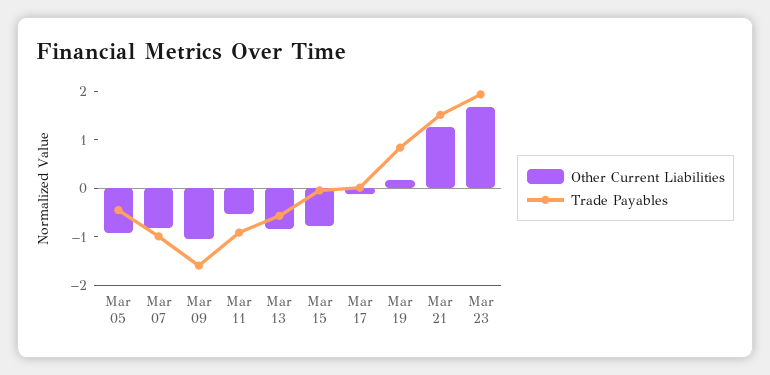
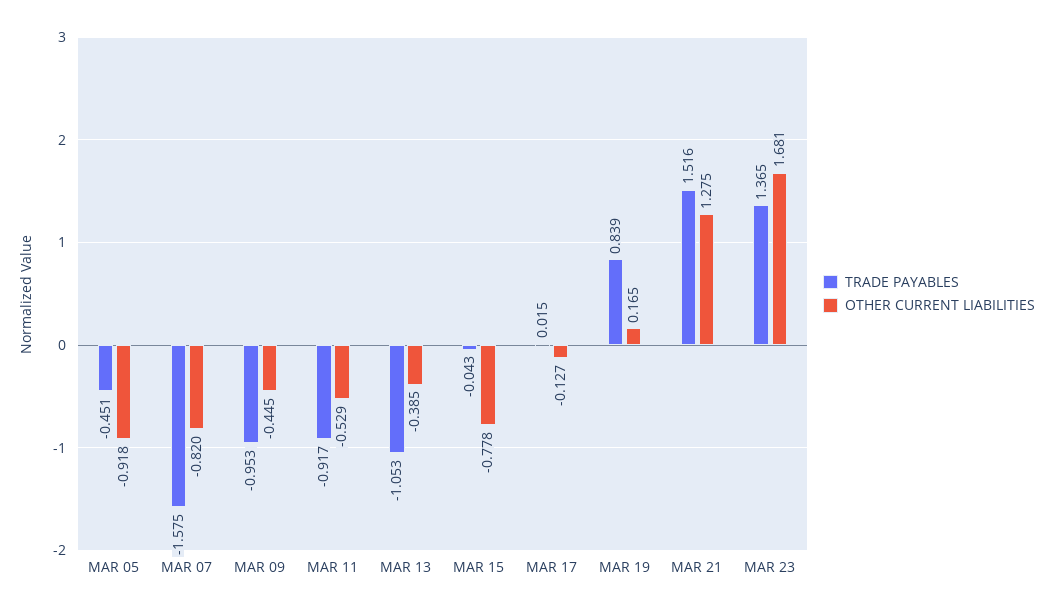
  {
    "Other Current Liabilities": {
      "Mar 05": -0.918,
      "Mar 07": -0.82,
-     "Mar 09": -1,
+     "Mar 09": -0.445,
      "Mar 11": -0.529,
-     "Mar 13": -0.8,
+     "Mar 13": -0.385,
      "Mar 15": -0.778,
      "Mar 17": -0.127,
      "Mar 19": 0.165,
      "Mar 21": 1.275,
      "Mar 23": 1.681
    },
    "Trade Payables": {
      "Mar 05": -0.451,
-     "Mar 07": -1,
+     "Mar 07": -1.575,
-     "Mar 09": -1.6,
+     "Mar 09": -0.953,
      "Mar 11": -0.917,
-     "Mar 13": -0.6,
+     "Mar 13": -1.053,
      "Mar 15": -0.043,
      "Mar 17": 0.015,
      "Mar 19": 0.839,
      "Mar 21": 1.516,
-     "Mar 23": 2
+     "Mar 23": 1.365
    }
  }

